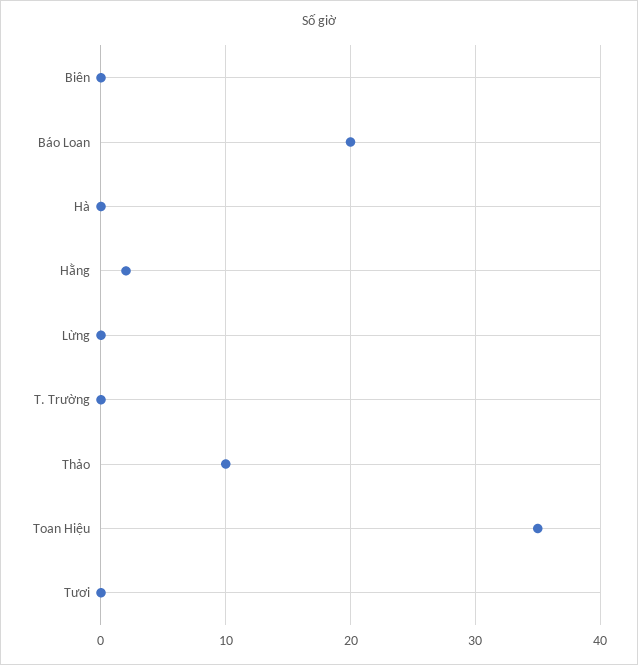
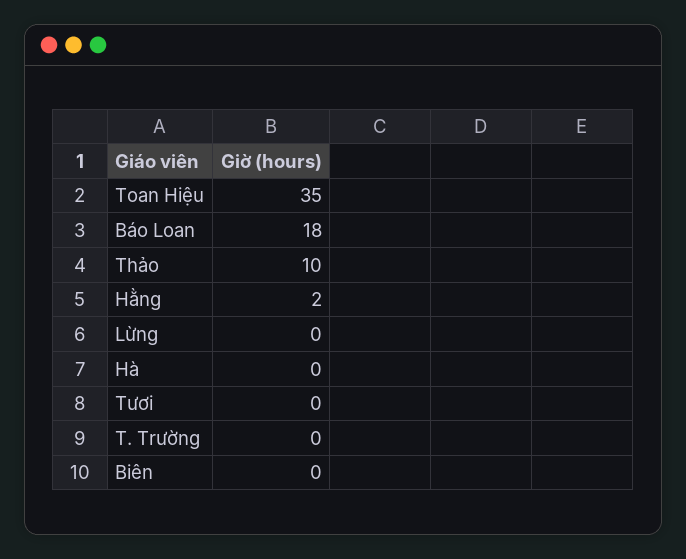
  {
    "Biên": 0,
-   "Báo Loan": 20,
+   "Báo Loan": 18,
    "Hà": 0,
    "Hằng": 2,
    "Lừng": 0,
    "T. Trường": 0,
    "Thảo": 10,
    "Toan Hiệu": 35,
    "Tươi": 0
  }

